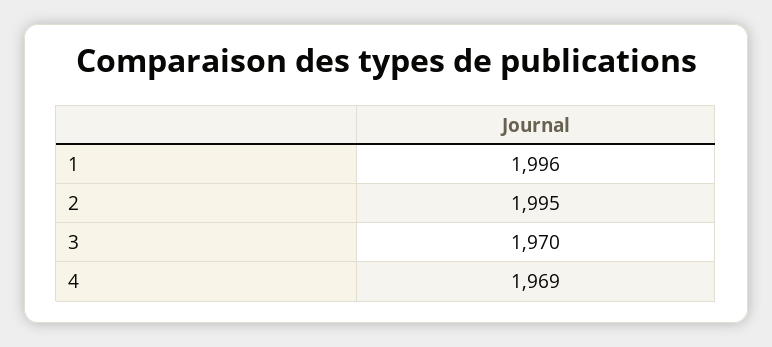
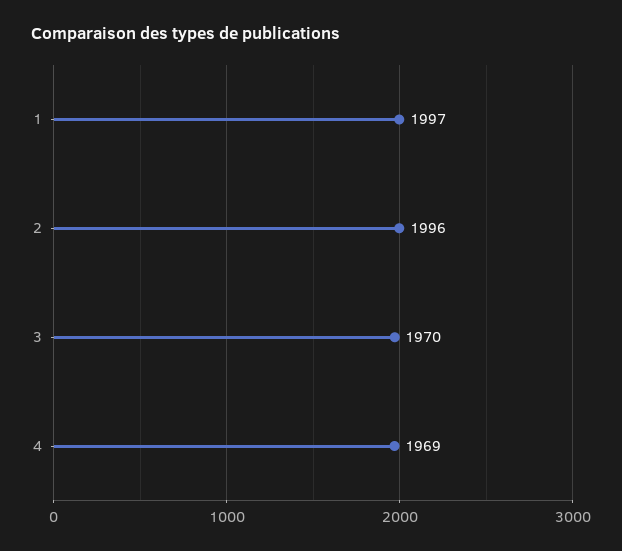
  {
-   "1": 1996,
+   "1": 1997,
-   "2": 1995,
+   "2": 1996,
    "3": 1970,
    "4": 1969
  }

